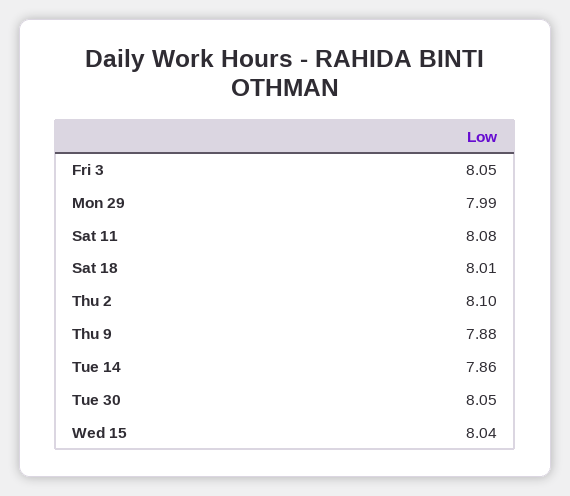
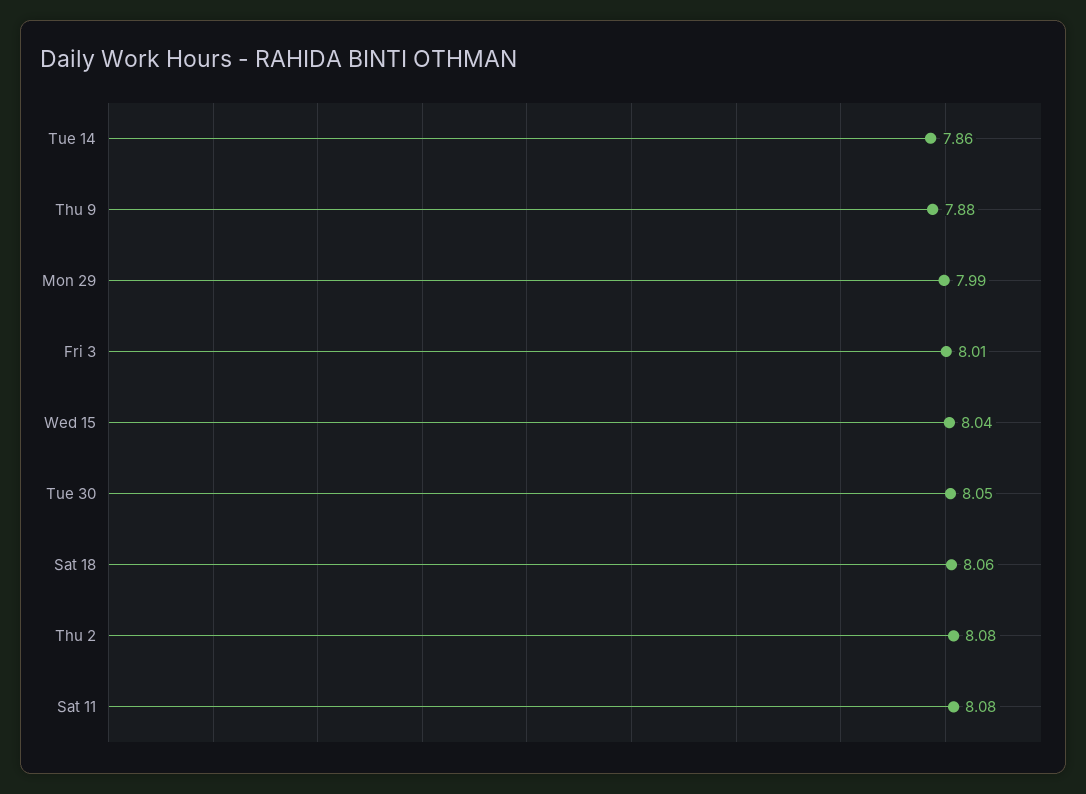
  {
-   "Fri 3": 8.05,
+   "Fri 3": 8.01,
    "Mon 29": 7.99,
    "Sat 11": 8.08,
-   "Sat 18": 8.01,
+   "Sat 18": 8.06,
-   "Thu 2": 8.1,
+   "Thu 2": 8.08,
    "Thu 9": 7.88,
    "Tue 14": 7.86,
    "Tue 30": 8.05,
    "Wed 15": 8.04
  }

